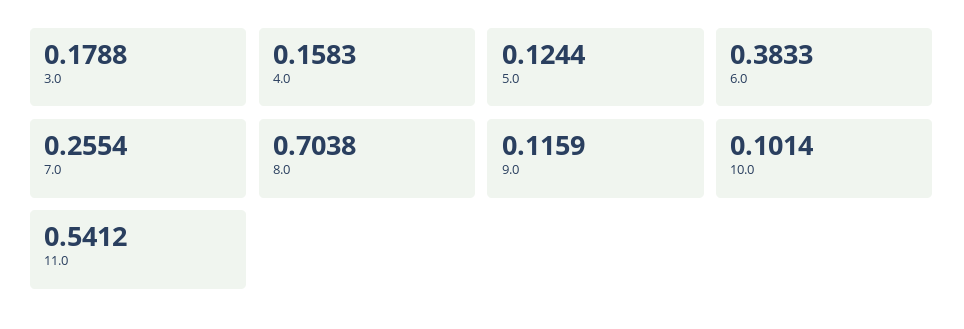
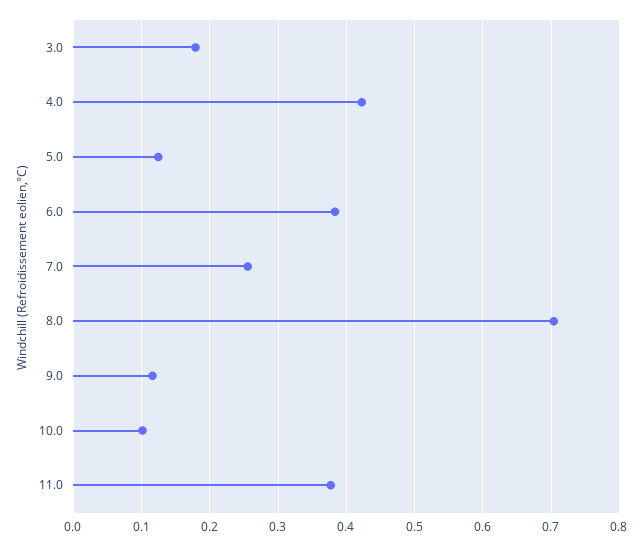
  {
    "3.0": 0.1788,
-   "4.0": 0.1583,
+   "4.0": 0.42,
    "5.0": 0.1244,
    "6.0": 0.3833,
    "7.0": 0.2554,
    "8.0": 0.7038,
    "9.0": 0.1159,
    "10.0": 0.1014,
-   "11.0": 0.5412
+   "11.0": 0.38
  }

